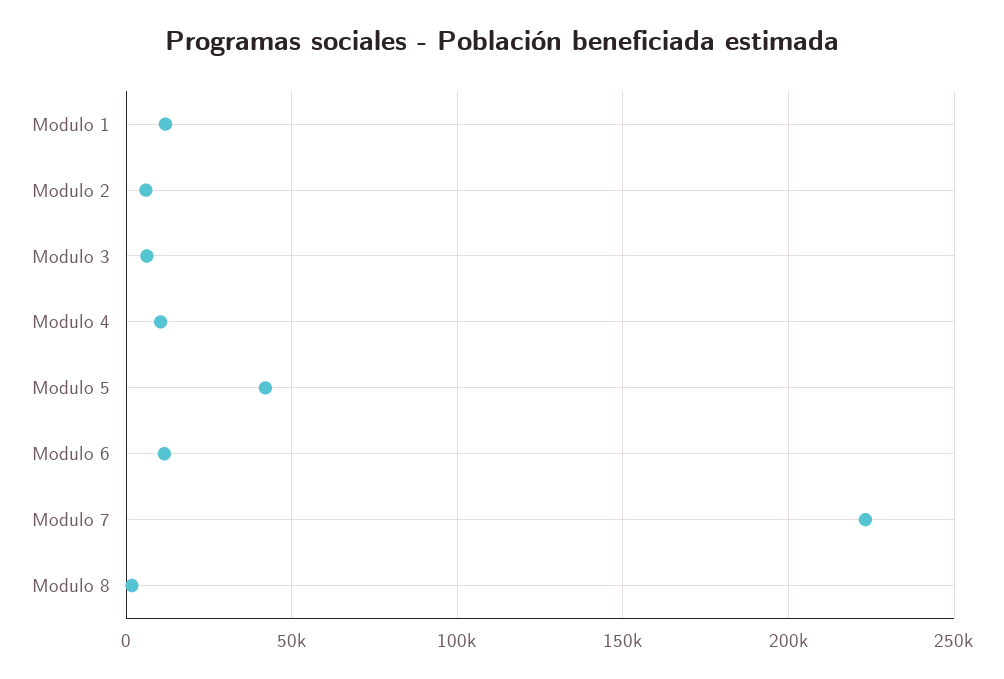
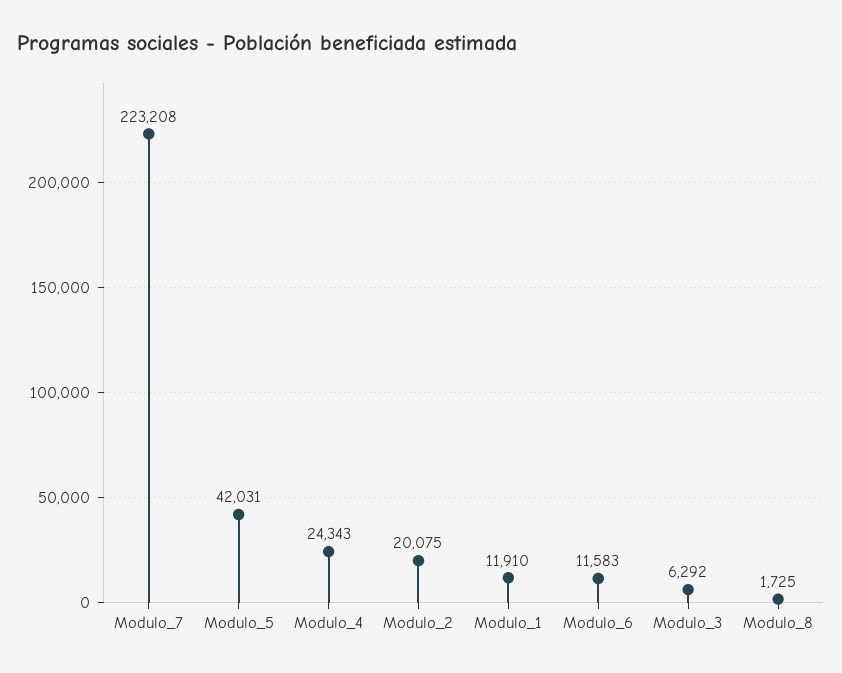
  {
    "Modulo 1": 11910,
-   "Modulo 2": 5000,
+   "Modulo 2": 20075,
    "Modulo 3": 6292,
-   "Modulo 4": 10000,
+   "Modulo 4": 24343,
    "Modulo 5": 42031,
    "Modulo 6": 11583,
    "Modulo 7": 223208,
    "Modulo 8": 1725
  }

